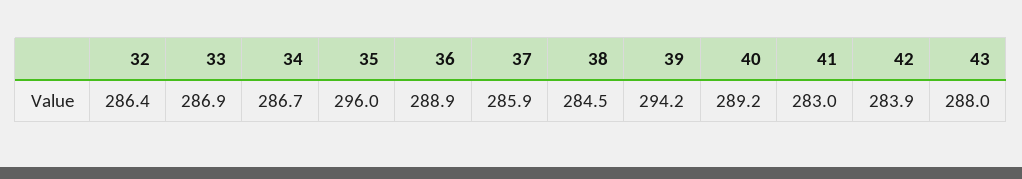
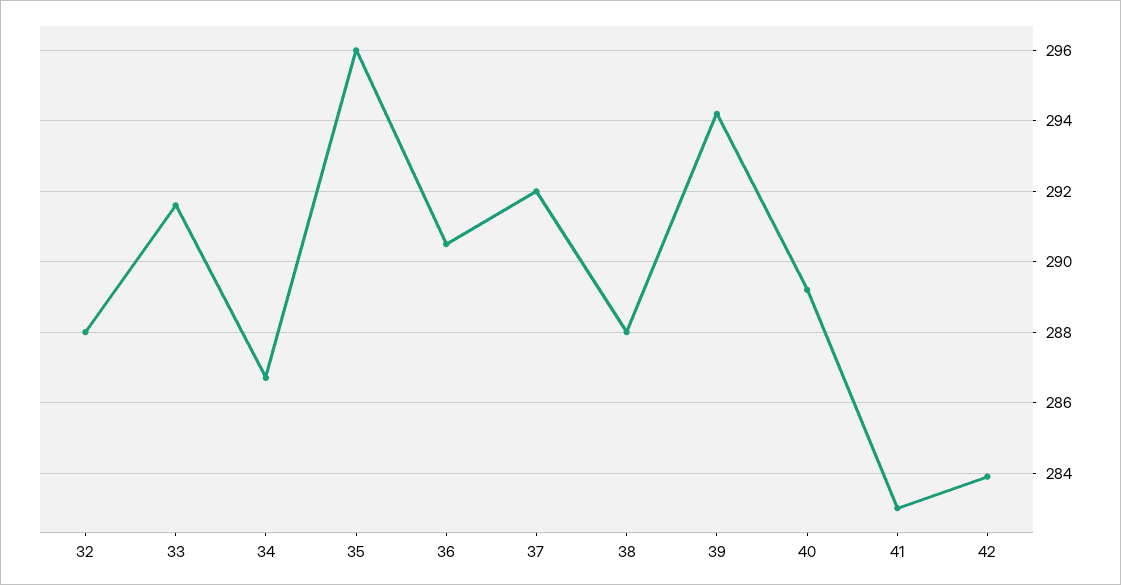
  {
-   "32": 286.4,
+   "32": 288,
-   "33": 286.9,
+   "33": 291.5,
    "34": 286.7,
    "35": 296,
-   "36": 288.9,
+   "36": 290.5,
-   "37": 285.9,
+   "37": 292,
-   "38": 284.5,
+   "38": 288,
    "39": 294.2,
    "40": 289.2,
    "41": 283,
-   "42": 283.9,
+   "42": 283.9
-   "43": 288
  }

